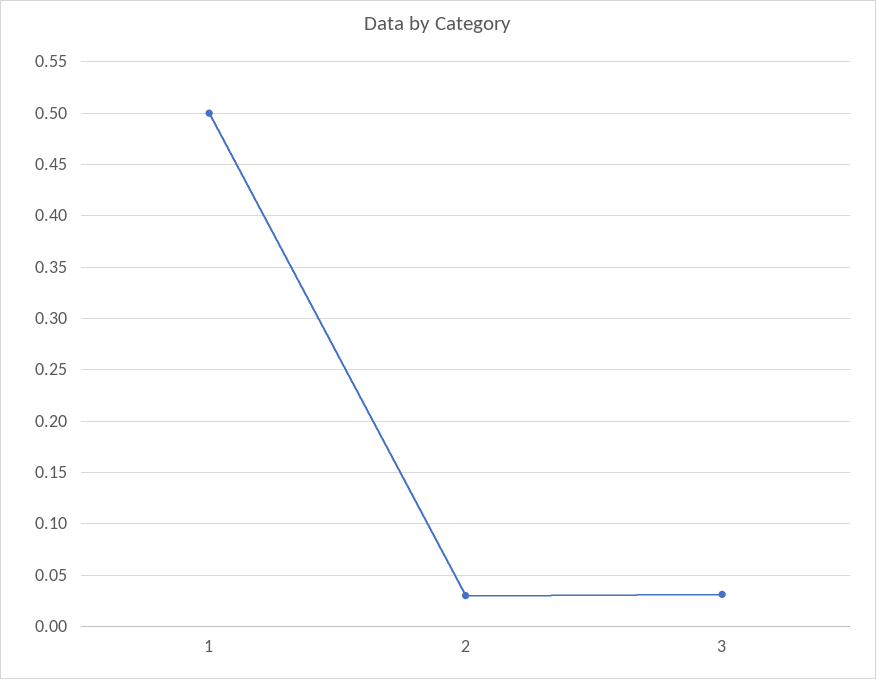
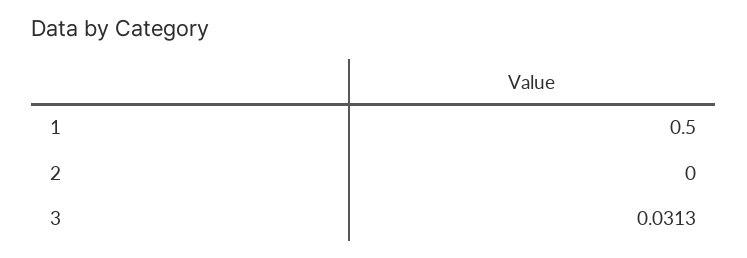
  {
    "1": 0.5,
-   "2": 0.03,
+   "2": 0,
    "3": 0.0313
  }

